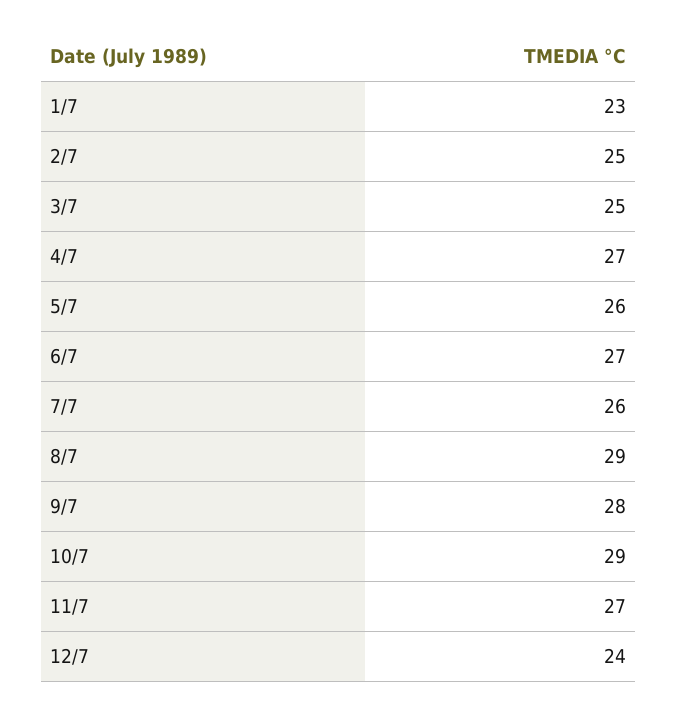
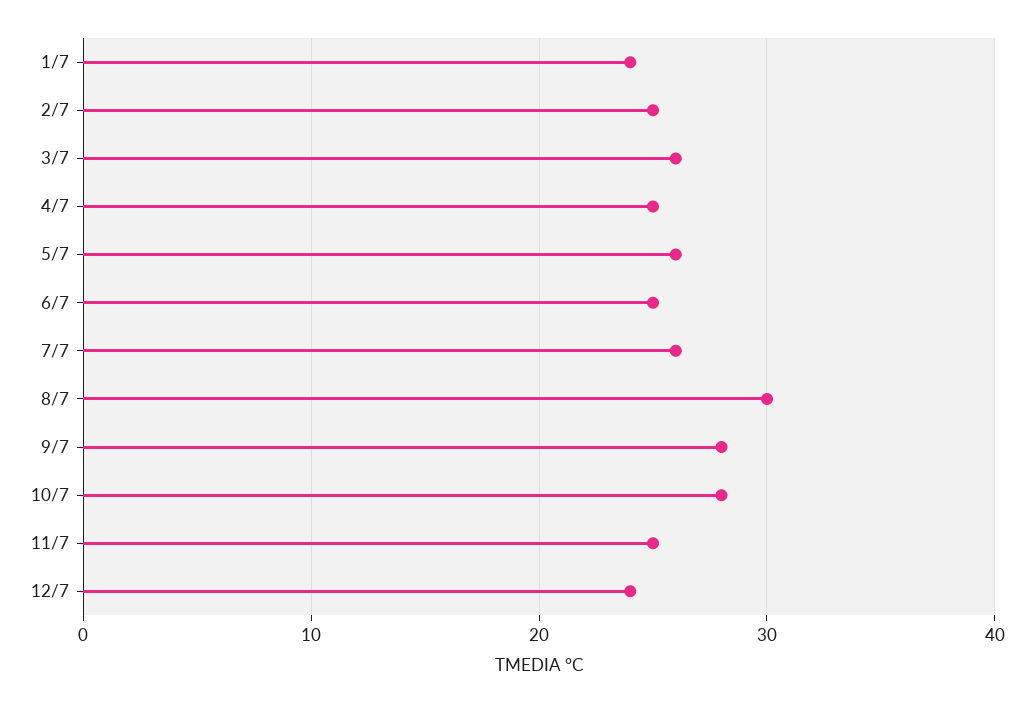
  {
-   "1/7": 23,
+   "1/7": 24,
    "2/7": 25,
-   "3/7": 25,
+   "3/7": 26,
-   "4/7": 27,
+   "4/7": 25,
    "5/7": 26,
-   "6/7": 27,
+   "6/7": 25,
    "7/7": 26,
-   "8/7": 29,
+   "8/7": 30,
    "9/7": 28,
-   "10/7": 29,
+   "10/7": 28,
-   "11/7": 27,
+   "11/7": 25,
    "12/7": 24
  }

